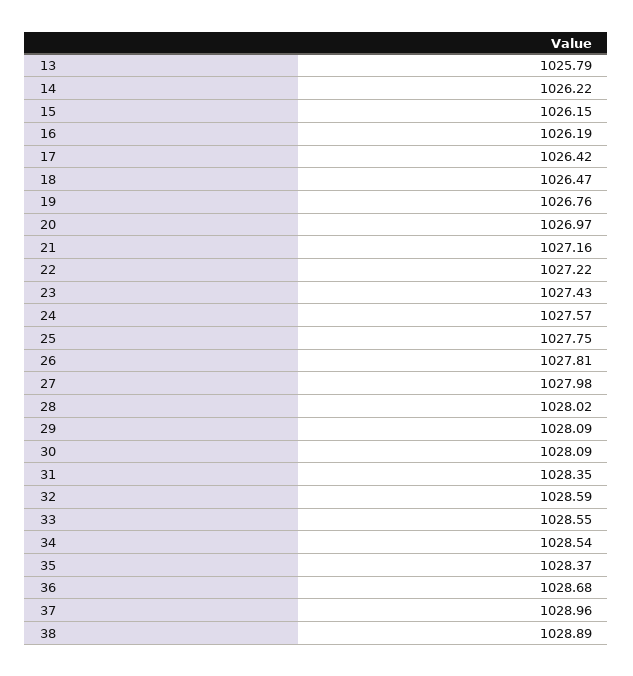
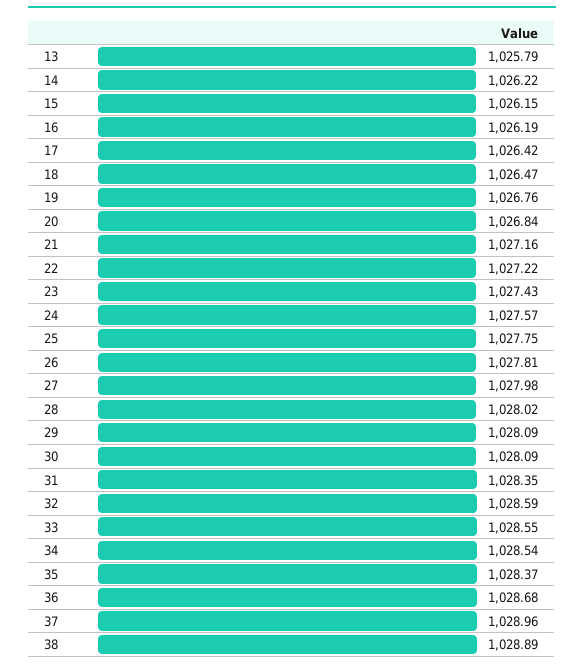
  {
    "13": 1025.79,
    "14": 1026.22,
    "15": 1026.15,
    "16": 1026.19,
    "17": 1026.42,
    "18": 1026.47,
    "19": 1026.76,
-   "20": 1026.97,
+   "20": 1026.84,
    "21": 1027.16,
    "22": 1027.22,
    "23": 1027.43,
    "24": 1027.57,
    "25": 1027.75,
    "26": 1027.81,
    "27": 1027.98,
    "28": 1028.02,
    "29": 1028.09,
    "30": 1028.09,
    "31": 1028.35,
    "32": 1028.59,
    "33": 1028.55,
    "34": 1028.54,
    "35": 1028.37,
    "36": 1028.68,
    "37": 1028.96,
    "38": 1028.89
  }

